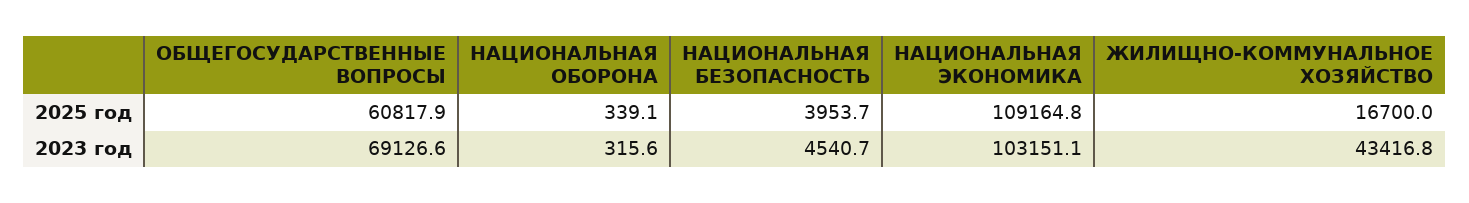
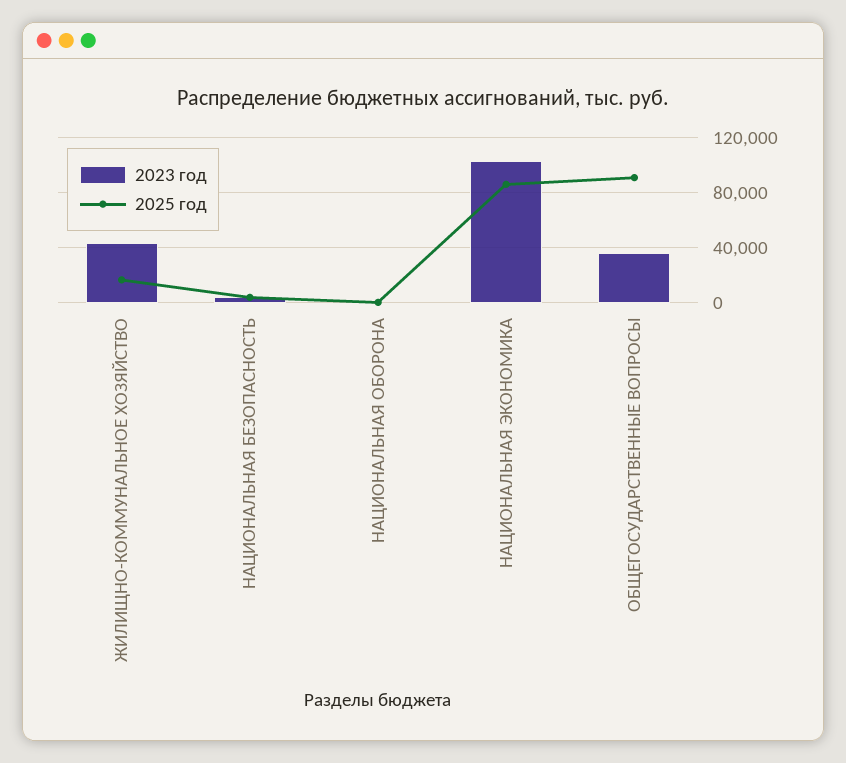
  {
    "2025 год": {
-     "ОБЩЕГОСУДАРСТВЕННЫЕ ВОПРОСЫ": 60817.9,
+     "ОБЩЕГОСУДАРСТВЕННЫЕ ВОПРОСЫ": 90000,
      "НАЦИОНАЛЬНАЯ ОБОРОНА": 339.1,
      "НАЦИОНАЛЬНАЯ БЕЗОПАСНОСТЬ": 3953.7,
-     "НАЦИОНАЛЬНАЯ ЭКОНОМИКА": 109164.8,
+     "НАЦИОНАЛЬНАЯ ЭКОНОМИКА": 85000,
      "ЖИЛИЩНО-КОММУНАЛЬНОЕ ХОЗЯЙСТВО": 16700
    },
    "2023 год": {
-     "ОБЩЕГОСУДАРСТВЕННЫЕ ВОПРОСЫ": 69126.6,
+     "ОБЩЕГОСУДАРСТВЕННЫЕ ВОПРОСЫ": 35000,
      "НАЦИОНАЛЬНАЯ ОБОРОНА": 315.6,
      "НАЦИОНАЛЬНАЯ БЕЗОПАСНОСТЬ": 4540.7,
      "НАЦИОНАЛЬНАЯ ЭКОНОМИКА": 103151.1,
      "ЖИЛИЩНО-КОММУНАЛЬНОЕ ХОЗЯЙСТВО": 43416.8
    }
  }

